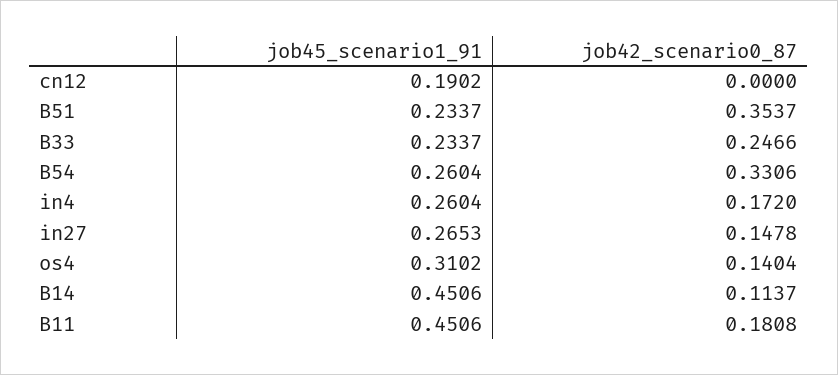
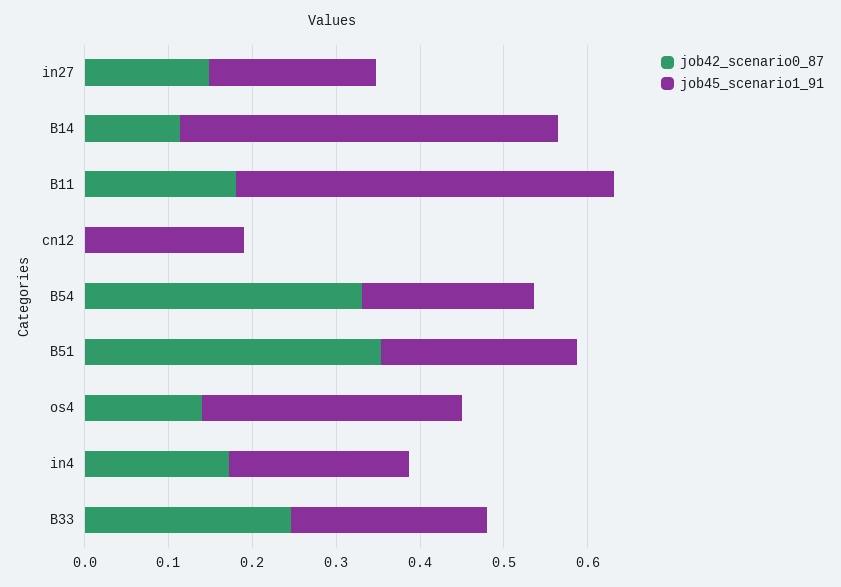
  {
    "job45_scenario1_91": {
      "cn12": 0.1902,
      "B51": 0.2337,
      "B33": 0.2337,
-     "B54": 0.2604,
+     "B54": 0.2,
-     "in4": 0.2604,
+     "in4": 0.22,
-     "in27": 0.2653,
+     "in27": 0.2,
      "os4": 0.3102,
      "B14": 0.4506,
      "B11": 0.4506
    },
    "job42_scenario0_87": {
      "cn12": 0,
      "B51": 0.3537,
      "B33": 0.2466,
      "B54": 0.3306,
      "in4": 0.172,
      "in27": 0.1478,
      "os4": 0.1404,
      "B14": 0.1137,
      "B11": 0.1808
    }
  }

